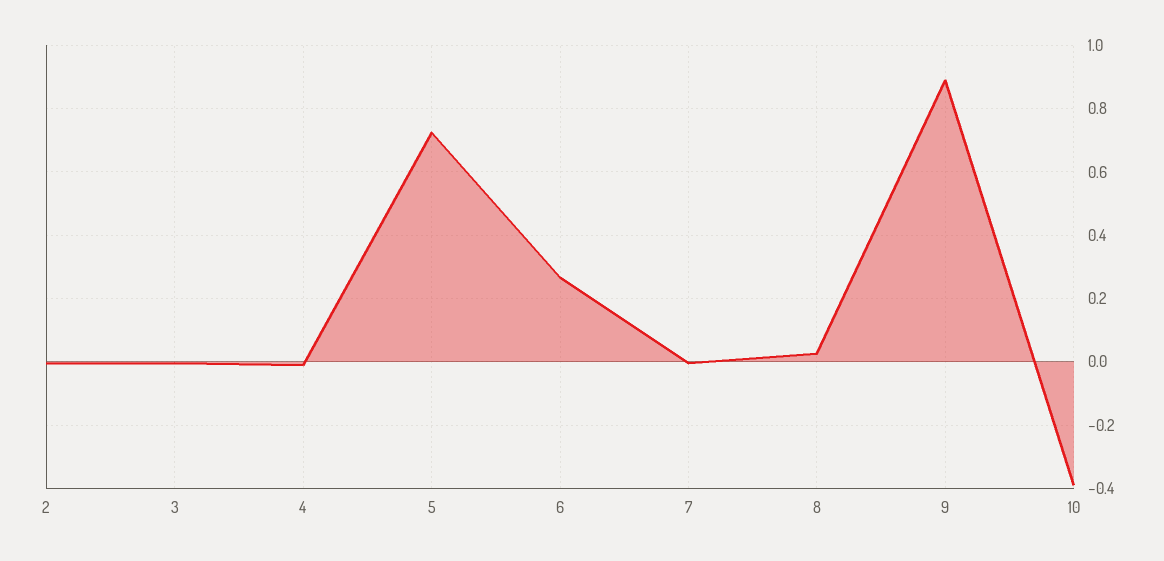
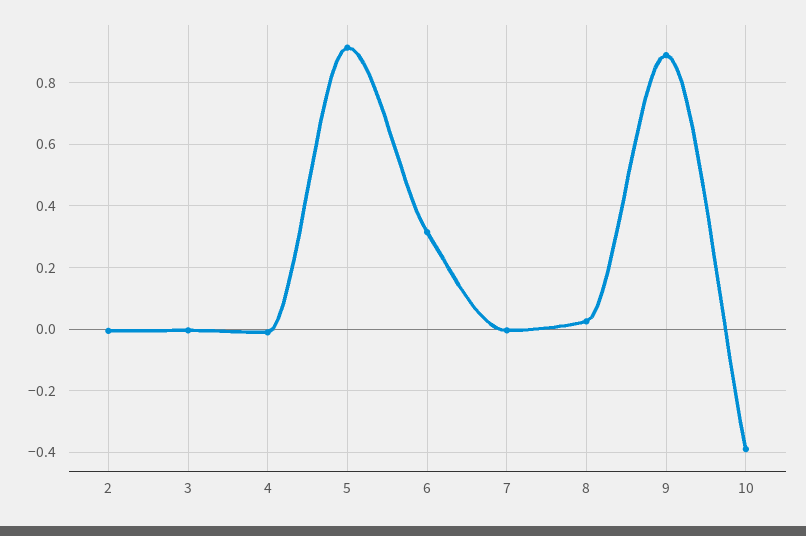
  {
    "2": 0,
    "3": 0,
    "4": -0.02,
-   "5": 0.72,
+   "5": 0.92,
-   "6": 0.26,
+   "6": 0.32,
    "7": 0,
    "8": 0.02,
    "9": 0.88,
    "10": -0.38
  }

